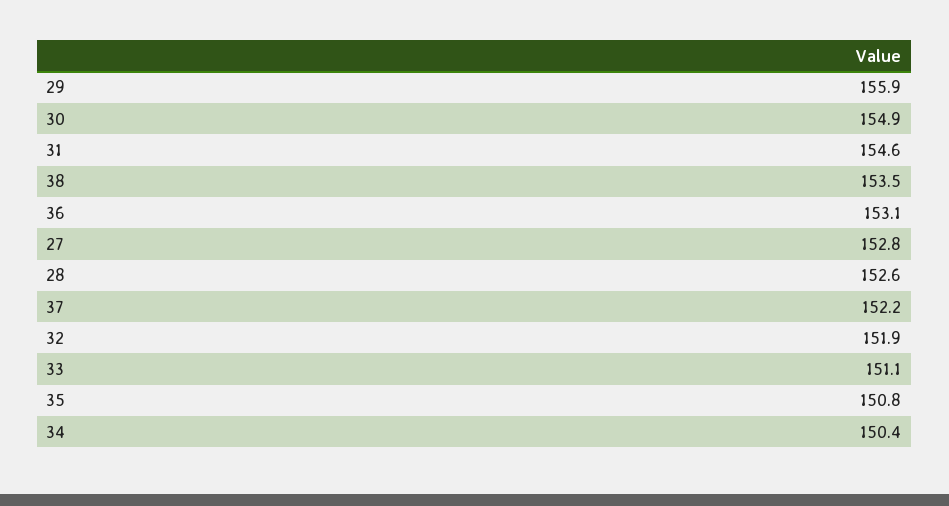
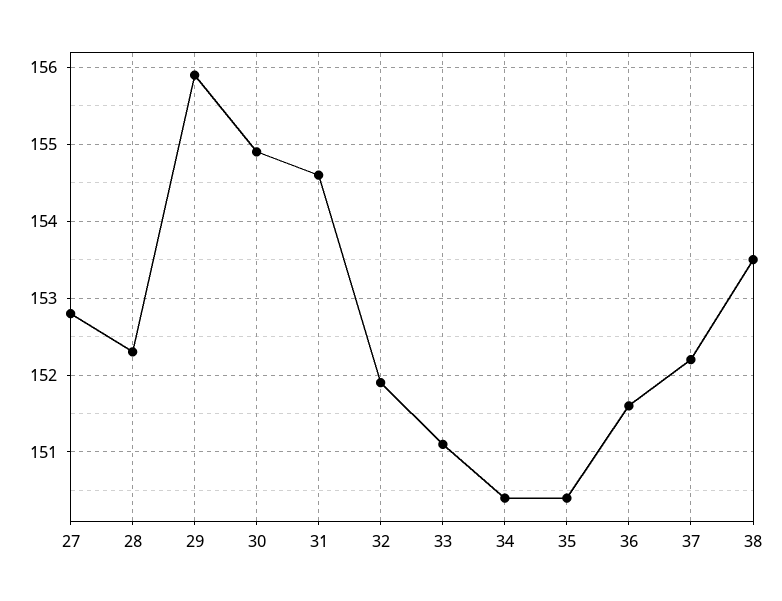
  {
    "29": 155.9,
    "30": 154.9,
    "31": 154.6,
    "38": 153.5,
-   "36": 153.1,
+   "36": 151.6,
    "27": 152.8,
-   "28": 152.6,
+   "28": 152.3,
    "37": 152.2,
    "32": 151.9,
    "33": 151.1,
-   "35": 150.8,
+   "35": 150.4,
    "34": 150.4
  }

